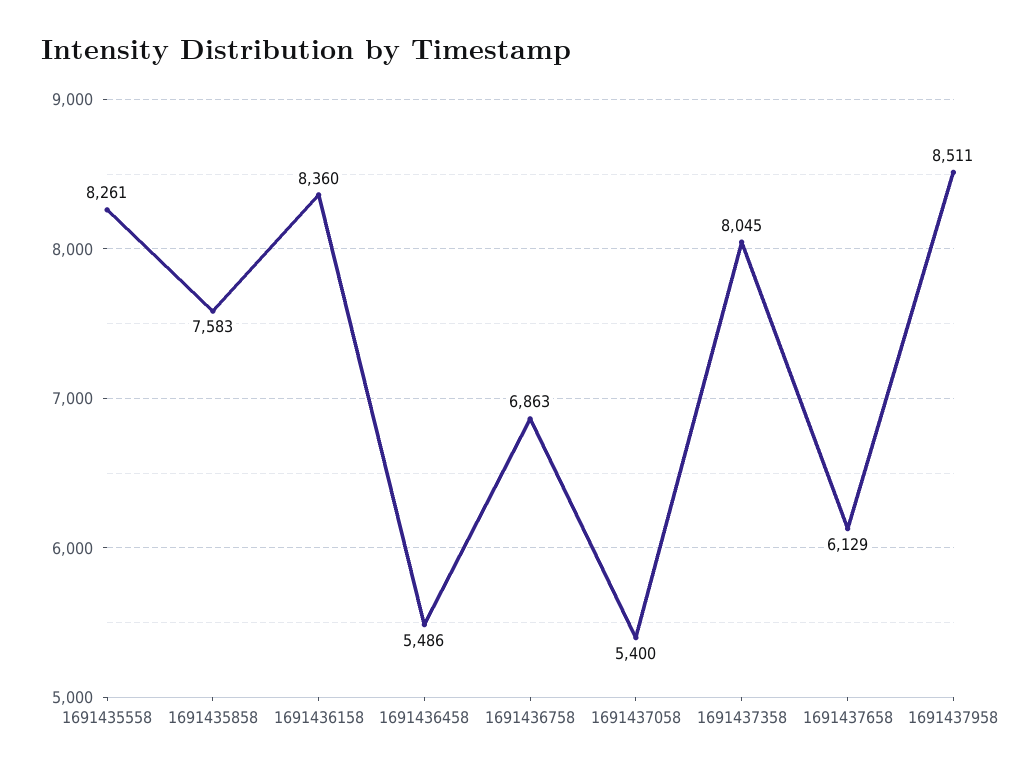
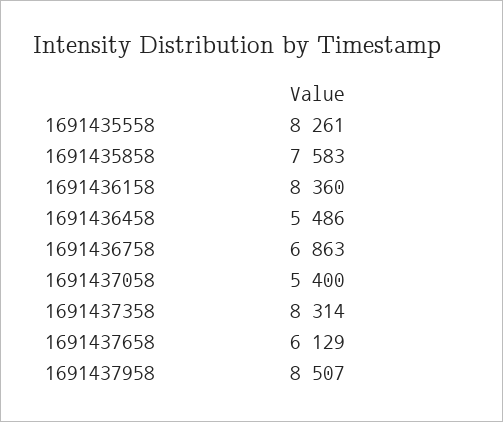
  {
    "1691435558": 8261,
    "1691435858": 7583,
    "1691436158": 8360,
    "1691436458": 5486,
    "1691436758": 6863,
    "1691437058": 5400,
-   "1691437358": 8045,
+   "1691437358": 8314,
    "1691437658": 6129,
-   "1691437958": 8511
+   "1691437958": 8507
  }

